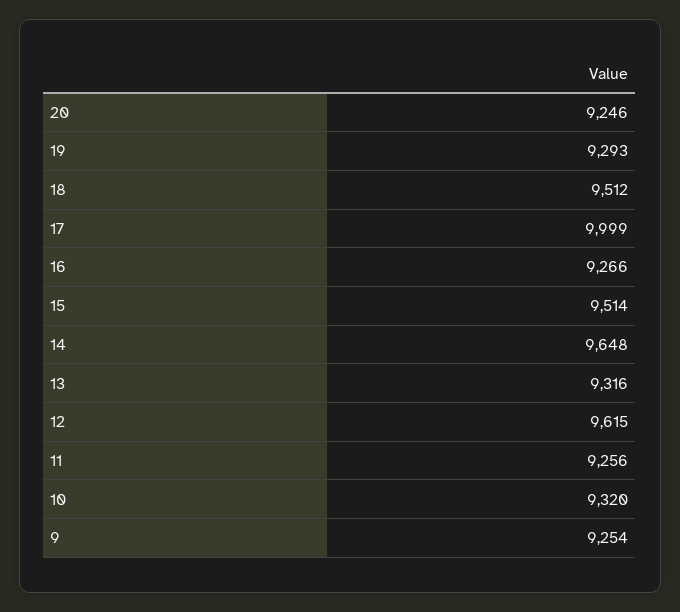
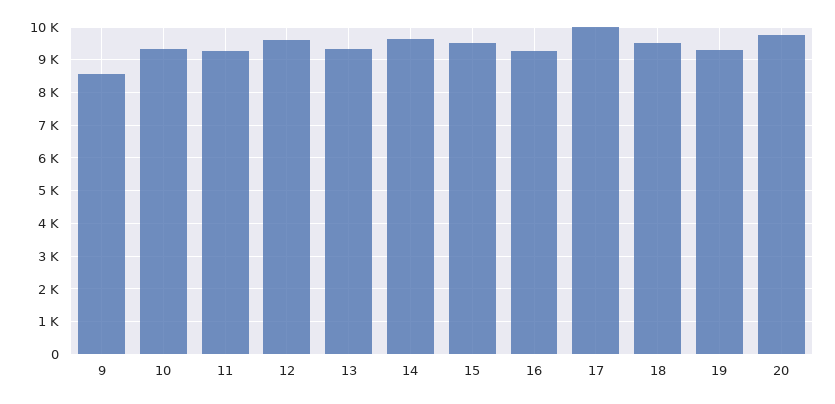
  {
-   "20": 9246,
+   "20": 9800,
    "19": 9293,
    "18": 9512,
    "17": 9999,
    "16": 9266,
    "15": 9514,
    "14": 9648,
    "13": 9316,
    "12": 9615,
    "11": 9256,
    "10": 9320,
-   "9": 9254
+   "9": 8600
  }

